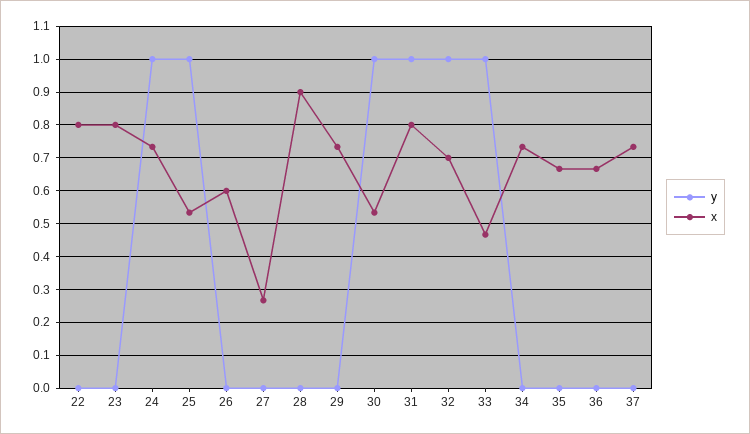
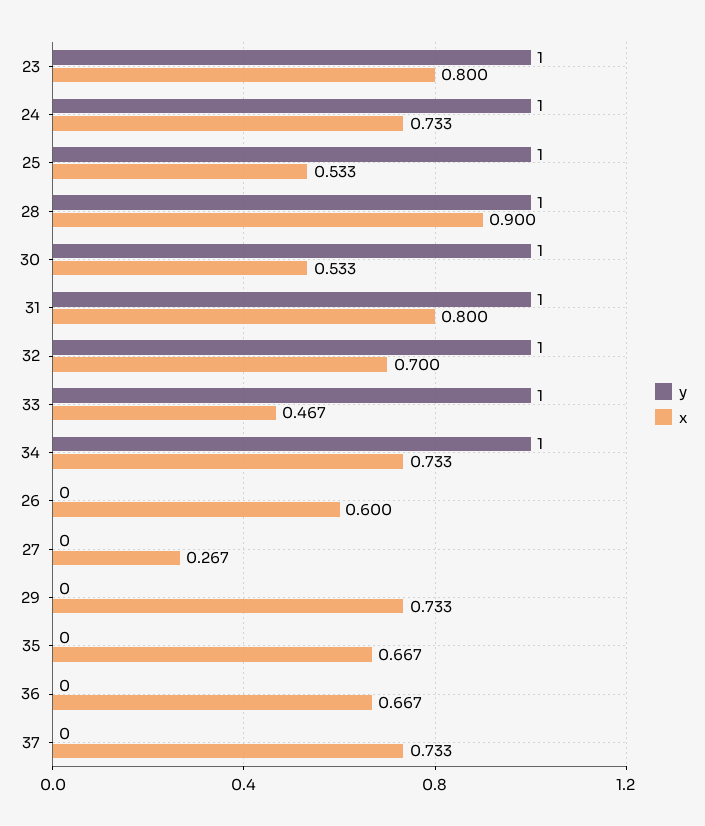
  {
    "y": {
-     "22": 0,
-     "23": 0,
+     "23": 1,
      "24": 1,
      "25": 1,
      "26": 0,
      "27": 0,
-     "28": 0,
+     "28": 1,
      "29": 0,
      "30": 1,
      "31": 1,
      "32": 1,
      "33": 1,
-     "34": 0,
+     "34": 1,
      "35": 0,
      "36": 0,
      "37": 0
    },
    "x": {
-     "22": 0.8,
      "23": 0.8,
      "24": 0.733,
      "25": 0.533,
      "26": 0.6,
      "27": 0.267,
      "28": 0.9,
      "29": 0.733,
      "30": 0.533,
      "31": 0.8,
      "32": 0.7,
      "33": 0.467,
      "34": 0.733,
      "35": 0.667,
      "36": 0.667,
      "37": 0.733
    }
  }

